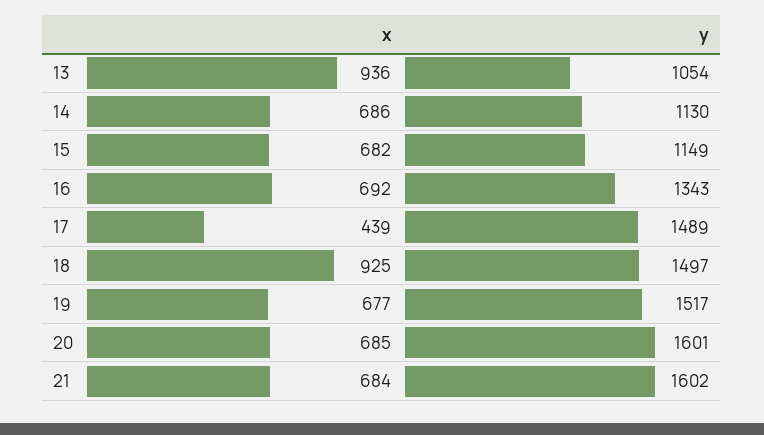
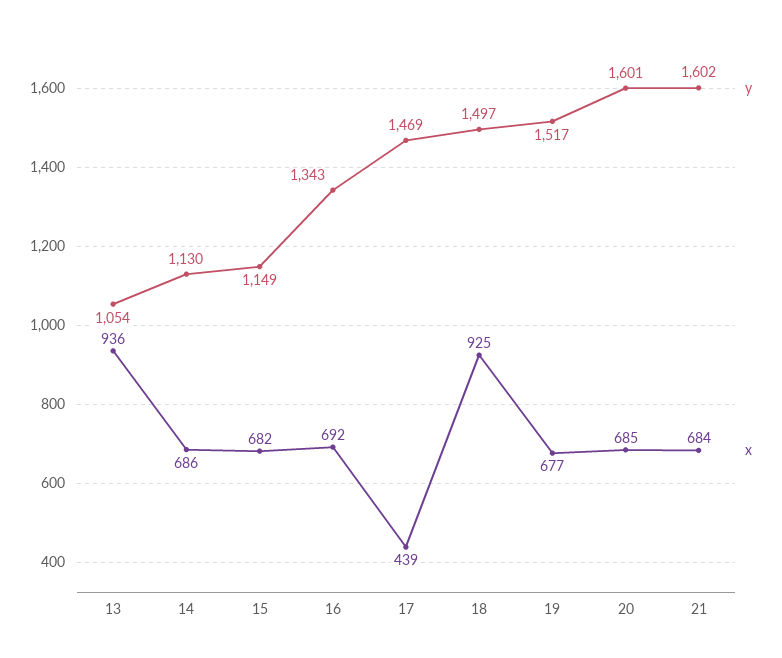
  {
    "x": {
      "13": 936,
      "14": 686,
      "15": 682,
      "16": 692,
      "17": 439,
      "18": 925,
      "19": 677,
      "20": 685,
      "21": 684
    },
    "y": {
      "13": 1054,
      "14": 1130,
      "15": 1149,
      "16": 1343,
-     "17": 1489,
+     "17": 1469,
      "18": 1497,
      "19": 1517,
      "20": 1601,
      "21": 1602
    }
  }

